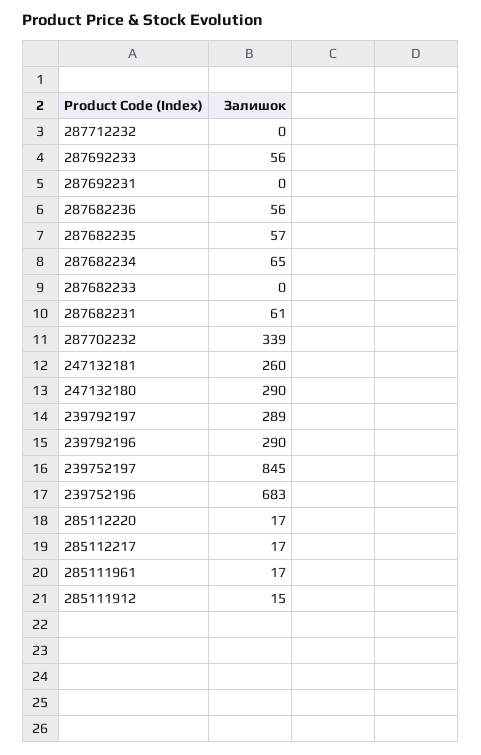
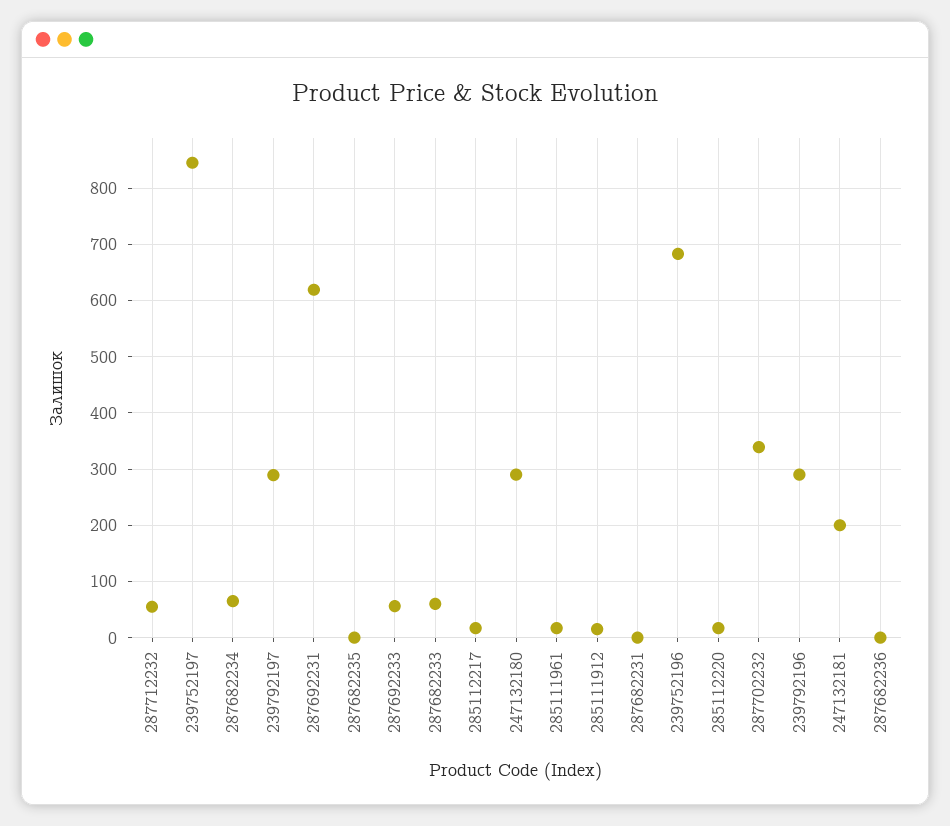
  {
-   "287712232": 0,
+   "287712232": 60,
    "287692233": 56,
-   "287692231": 0,
+   "287692231": 620,
-   "287682236": 56,
+   "287682236": 0,
-   "287682235": 57,
+   "287682235": 0,
    "287682234": 65,
-   "287682233": 0,
+   "287682233": 60,
-   "287682231": 61,
+   "287682231": 0,
    "287702232": 339,
-   "247132181": 260,
+   "247132181": 200,
    "247132180": 290,
    "239792197": 289,
    "239792196": 290,
    "239752197": 845,
    "239752196": 683,
    "285112220": 17,
    "285112217": 17,
    "285111961": 17,
    "285111912": 15
  }

